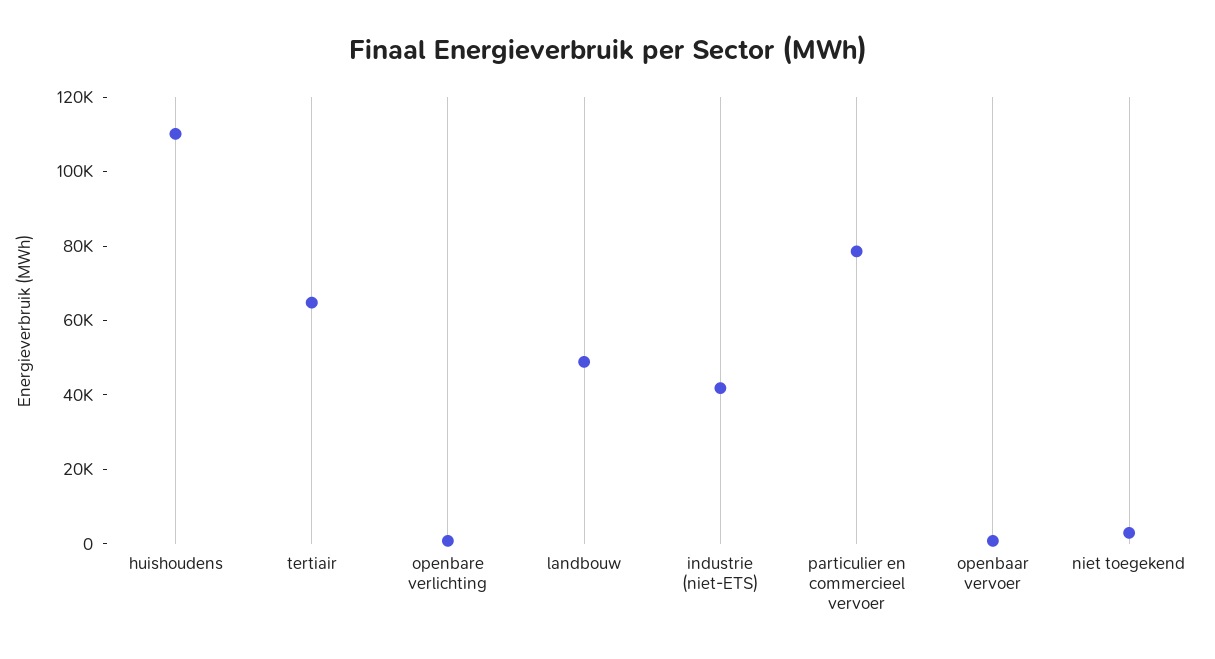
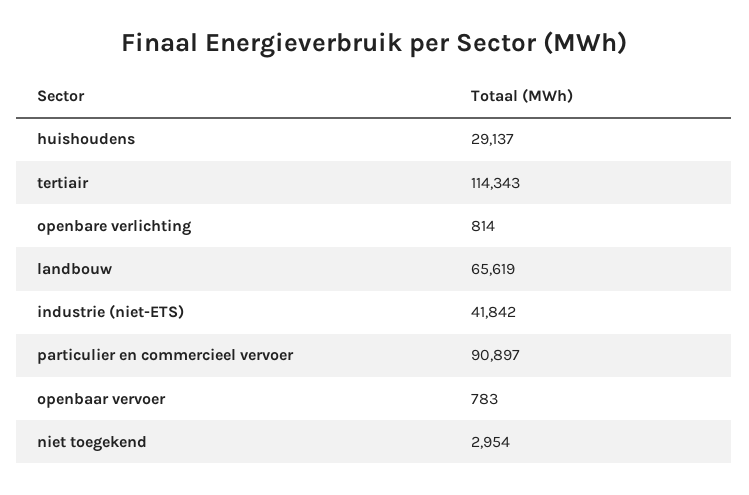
  {
-   "huishoudens": 110000,
+   "huishoudens": 29137,
-   "tertiair": 65000,
+   "tertiair": 114343,
    "openbare verlichting": 814,
-   "landbouw": 50000,
+   "landbouw": 65619,
    "industrie (niet-ETS)": 41842,
-   "particulier en commercieel vervoer": 80000,
+   "particulier en commercieel vervoer": 90897,
    "openbaar vervoer": 783,
    "niet toegekend": 2954
  }

